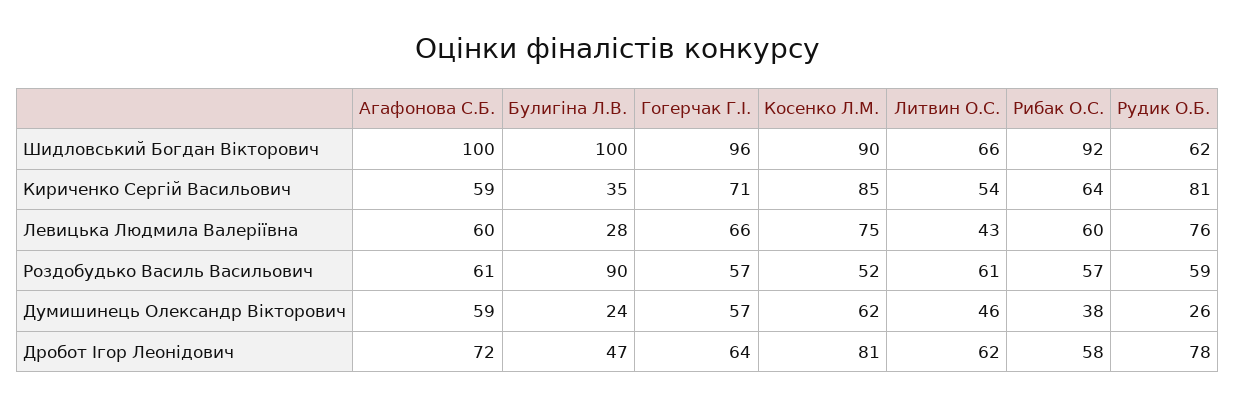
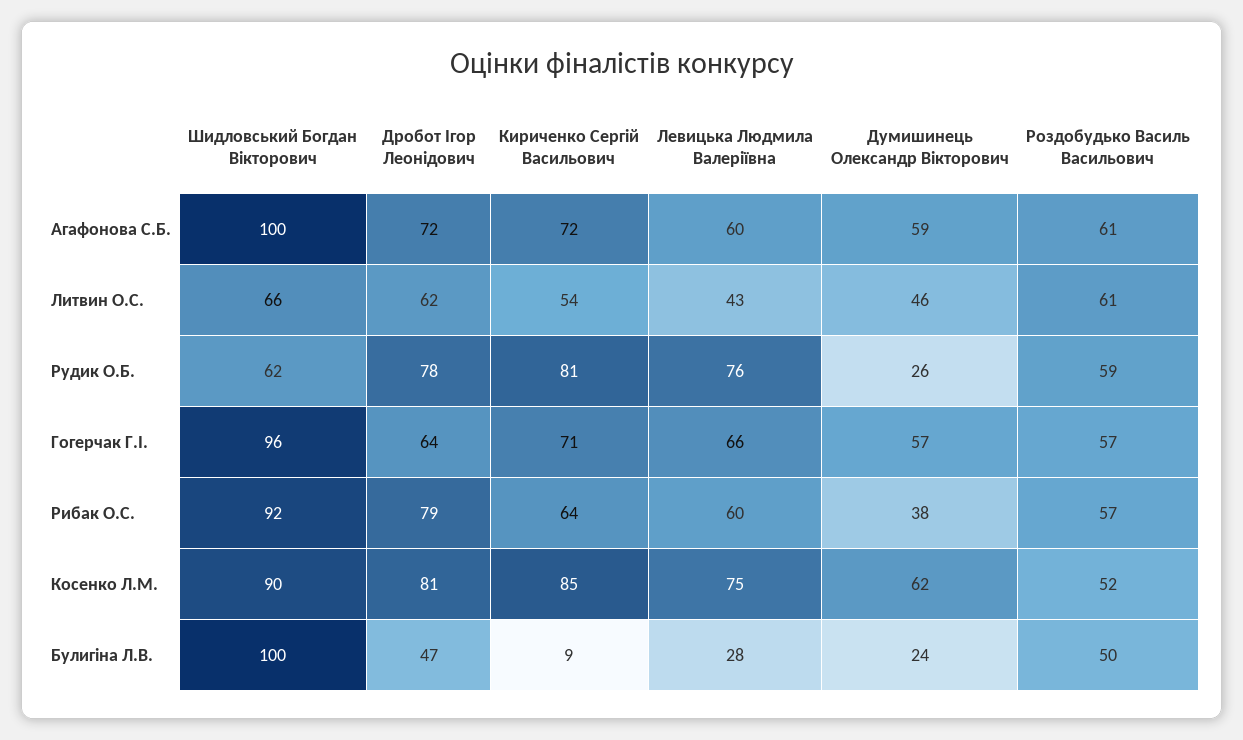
  {
    "Агафонова С.Б.": {
      "Шидловський Богдан Вікторович": 100,
-     "Кириченко Сергій Васильович": 59,
+     "Кириченко Сергій Васильович": 72,
      "Левицька Людмила Валеріївна": 60,
      "Роздобудько Василь Васильович": 61,
      "Думишинець Олександр Вікторович": 59,
      "Дробот Ігор Леонідович": 72
    },
    "Булигіна Л.В.": {
      "Шидловський Богдан Вікторович": 100,
-     "Кириченко Сергій Васильович": 35,
+     "Кириченко Сергій Васильович": 9,
      "Левицька Людмила Валеріївна": 28,
-     "Роздобудько Василь Васильович": 90,
+     "Роздобудько Василь Васильович": 50,
      "Думишинець Олександр Вікторович": 24,
      "Дробот Ігор Леонідович": 47
    },
    "Гогерчак Г.І.": {
      "Шидловський Богдан Вікторович": 96,
      "Кириченко Сергій Васильович": 71,
      "Левицька Людмила Валеріївна": 66,
      "Роздобудько Василь Васильович": 57,
      "Думишинець Олександр Вікторович": 57,
      "Дробот Ігор Леонідович": 64
    },
    "Косенко Л.М.": {
      "Шидловський Богдан Вікторович": 90,
      "Кириченко Сергій Васильович": 85,
      "Левицька Людмила Валеріївна": 75,
      "Роздобудько Василь Васильович": 52,
      "Думишинець Олександр Вікторович": 62,
      "Дробот Ігор Леонідович": 81
    },
    "Литвин О.С.": {
      "Шидловський Богдан Вікторович": 66,
      "Кириченко Сергій Васильович": 54,
      "Левицька Людмила Валеріївна": 43,
      "Роздобудько Василь Васильович": 61,
      "Думишинець Олександр Вікторович": 46,
      "Дробот Ігор Леонідович": 62
    },
    "Рибак О.С.": {
      "Шидловський Богдан Вікторович": 92,
      "Кириченко Сергій Васильович": 64,
      "Левицька Людмила Валеріївна": 60,
      "Роздобудько Василь Васильович": 57,
      "Думишинець Олександр Вікторович": 38,
-     "Дробот Ігор Леонідович": 58
+     "Дробот Ігор Леонідович": 79
    },
    "Рудик О.Б.": {
      "Шидловський Богдан Вікторович": 62,
      "Кириченко Сергій Васильович": 81,
      "Левицька Людмила Валеріївна": 76,
      "Роздобудько Василь Васильович": 59,
      "Думишинець Олександр Вікторович": 26,
      "Дробот Ігор Леонідович": 78
    }
  }

